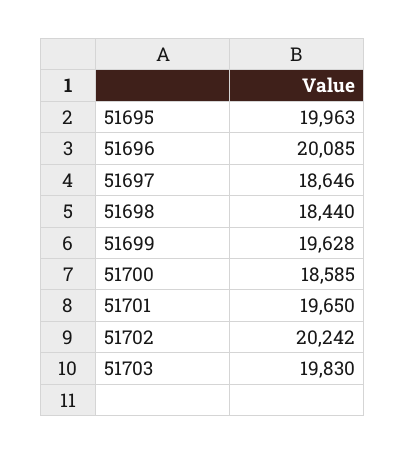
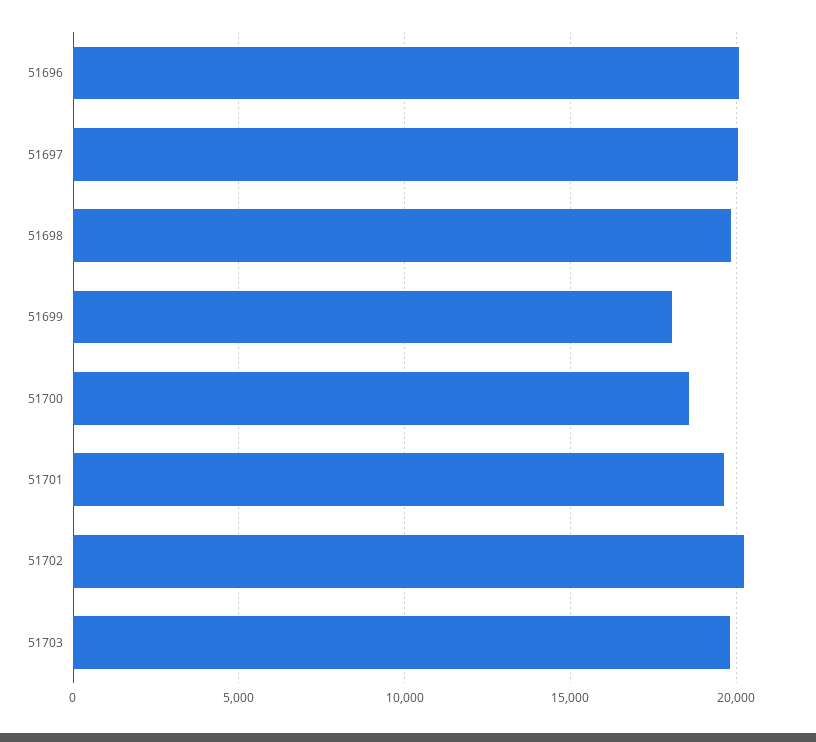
  {
-   "51695": 19963,
    "51696": 20085,
-   "51697": 18646,
+   "51697": 20000,
-   "51698": 18440,
+   "51698": 20000,
-   "51699": 19628,
+   "51699": 18000,
    "51700": 18585,
    "51701": 19650,
    "51702": 20242,
    "51703": 19830
  }

